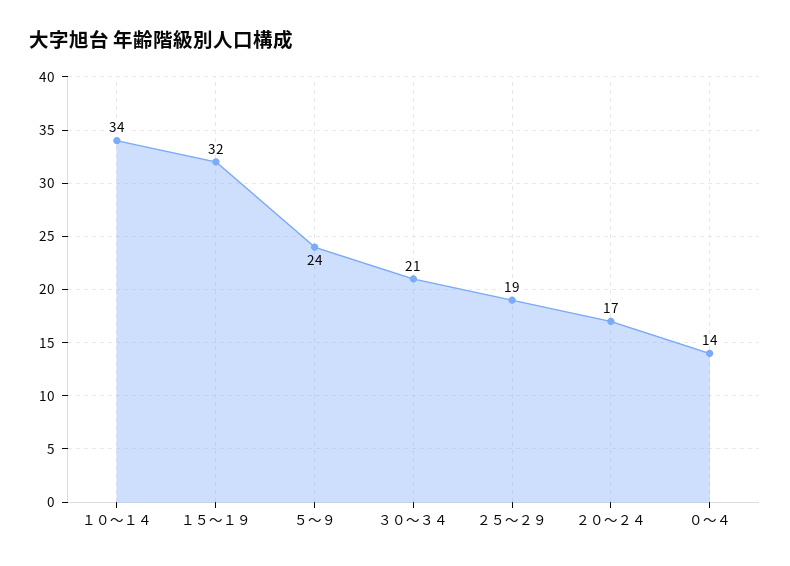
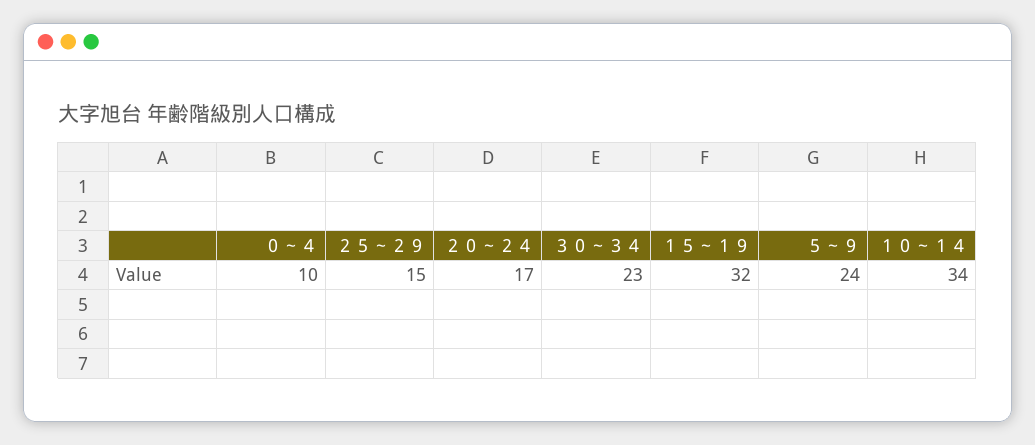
  {
    "１０～１４": 34,
    "１５～１９": 32,
    "５～９": 24,
-   "３０～３４": 21,
+   "３０～３４": 23,
-   "２５～２９": 19,
+   "２５～２９": 15,
    "２０～２４": 17,
-   "０～４": 14
+   "０～４": 10
  }

